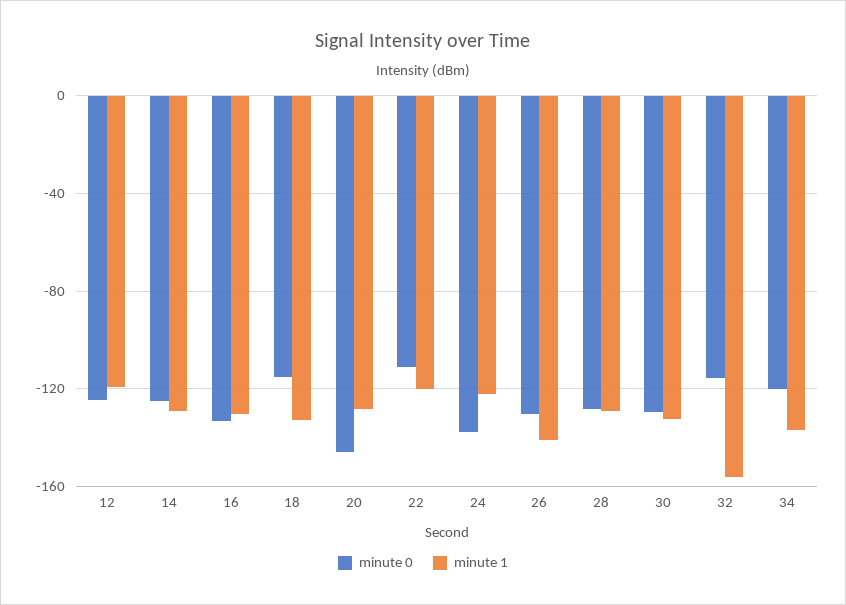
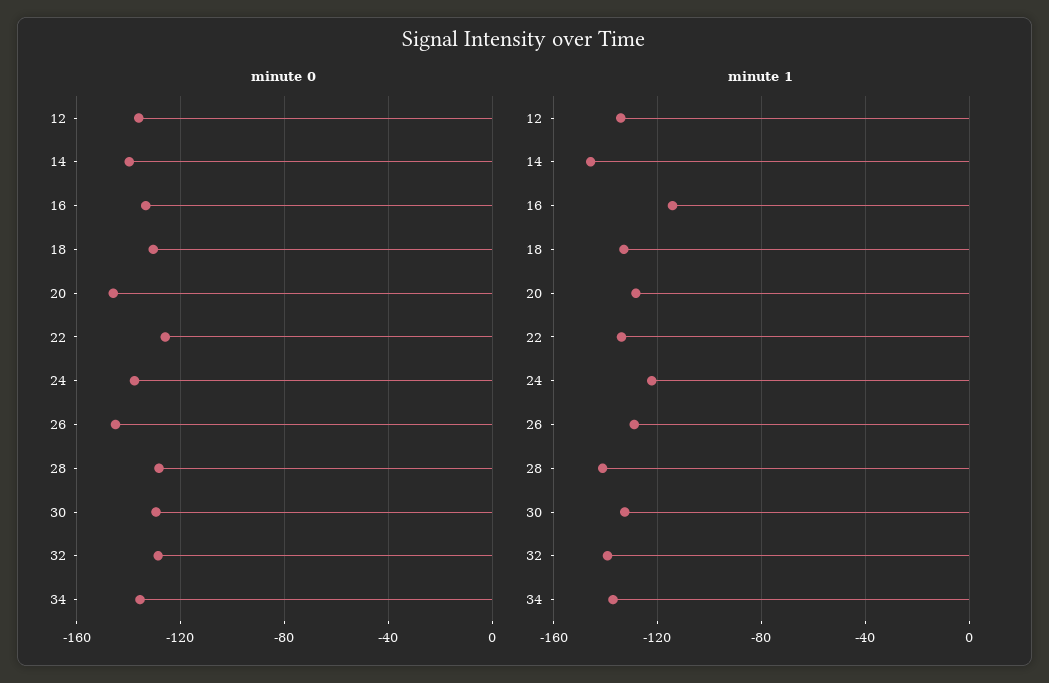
  {
    "minute 0": {
-     "12": -125,
+     "12": -135,
-     "14": -125,
+     "14": -140,
      "16": -135,
-     "18": -115,
+     "18": -130,
      "20": -145,
-     "22": -110,
+     "22": -125,
      "24": -140,
-     "26": -130,
+     "26": -145,
      "28": -130,
      "30": -130,
-     "32": -115,
+     "32": -130,
-     "34": -120
+     "34": -135
    },
    "minute 1": {
-     "12": -120,
+     "12": -135,
-     "14": -130,
+     "14": -145,
-     "16": -130,
+     "16": -115,
      "18": -135,
      "20": -130,
-     "22": -120,
+     "22": -135,
      "24": -120,
-     "26": -140,
+     "26": -130,
-     "28": -130,
+     "28": -140,
      "30": -135,
-     "32": -155,
+     "32": -140,
      "34": -135
    }
  }

